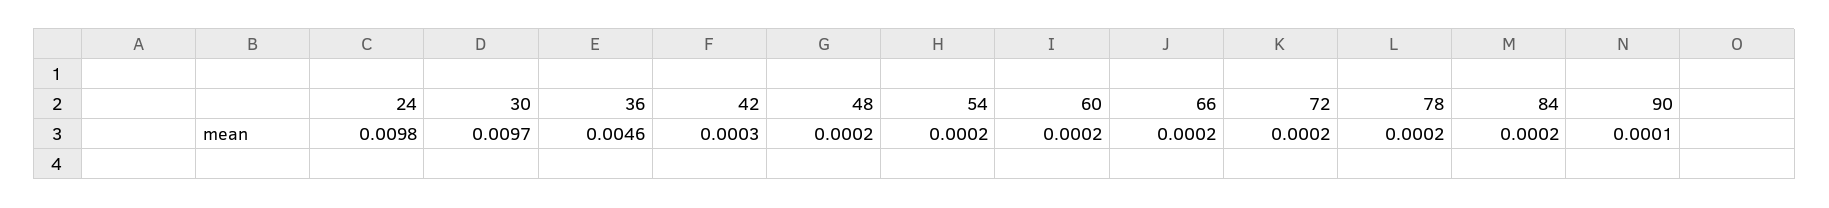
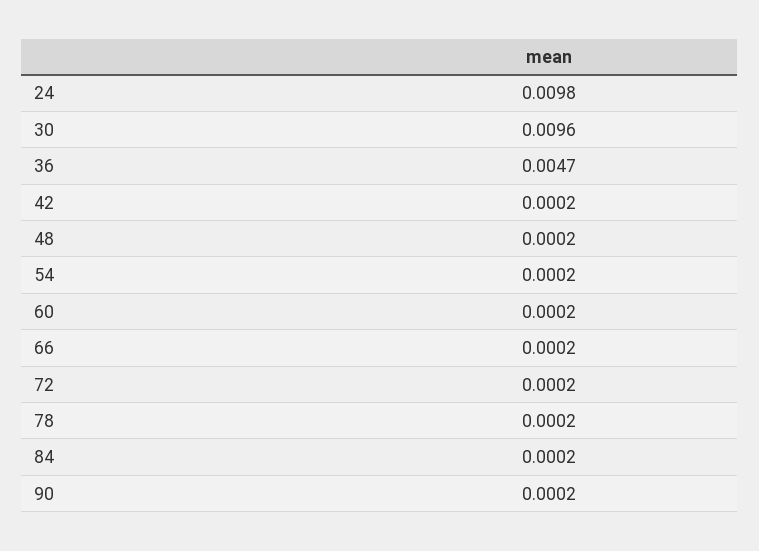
  {
    "24": 0.0098,
-   "30": 0.0097,
+   "30": 0.0096,
-   "36": 0.0046,
+   "36": 0.0047,
-   "42": 0.0003,
+   "42": 0.0002,
    "48": 0.0002,
    "54": 0.0002,
    "60": 0.0002,
    "66": 0.0002,
    "72": 0.0002,
    "78": 0.0002,
    "84": 0.0002,
-   "90": 0.0001
+   "90": 0.0002
  }

